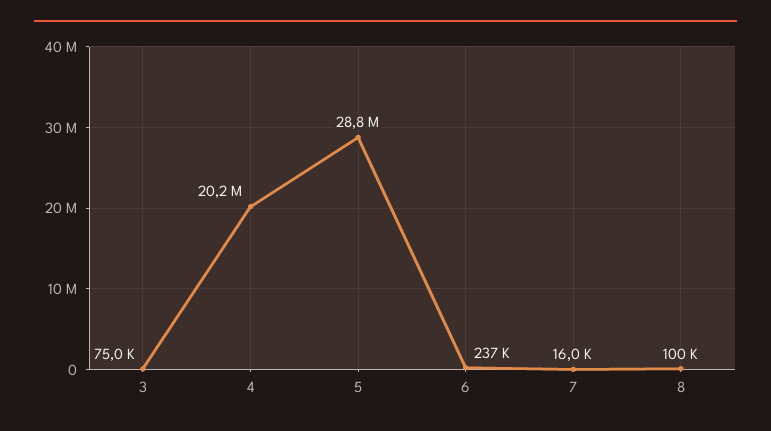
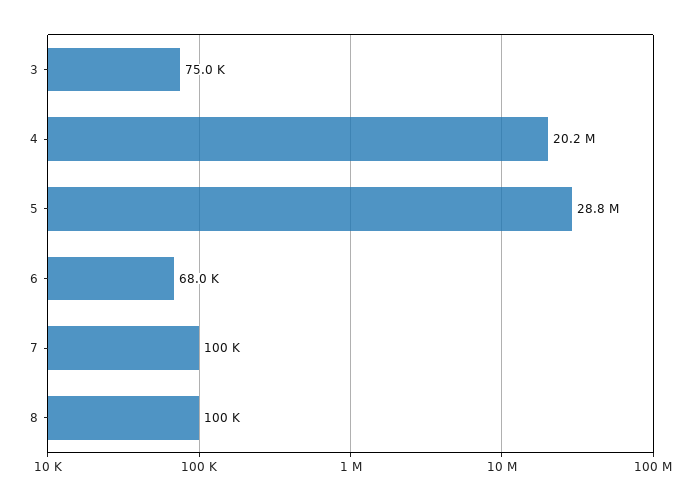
  {
    "3": 75000,
    "4": 20200000,
    "5": 28800000,
-   "6": 237000,
+   "6": 68000,
-   "7": 16000,
+   "7": 100000,
    "8": 100000
  }

